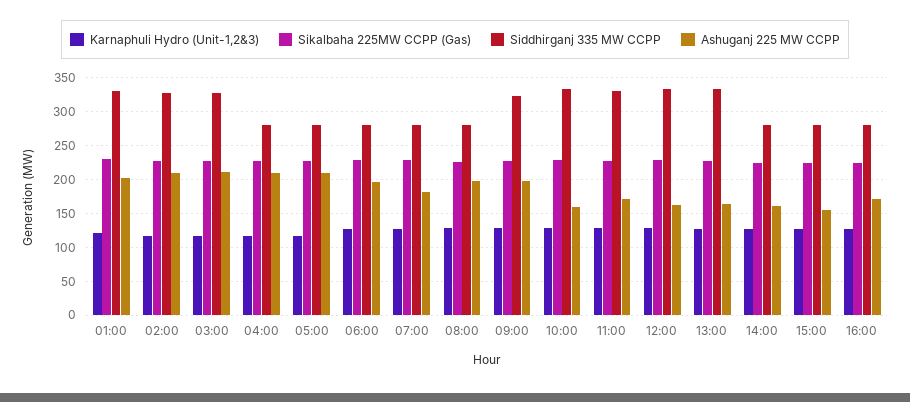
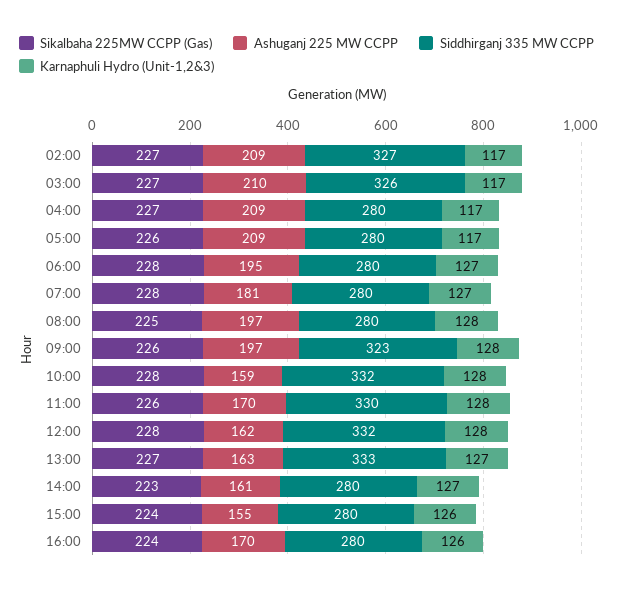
  {
    "Karnaphuli Hydro (Unit-1,2&3)": {
-     "01:00": 120,
      "02:00": 117,
      "03:00": 117,
      "04:00": 117,
      "05:00": 117,
      "06:00": 127,
      "07:00": 127,
      "08:00": 128,
      "09:00": 128,
      "10:00": 128,
      "11:00": 128,
      "12:00": 128,
      "13:00": 127,
      "14:00": 127,
      "15:00": 126,
      "16:00": 126
    },
    "Sikalbaha 225MW CCPP (Gas)": {
-     "01:00": 230,
      "02:00": 227,
      "03:00": 227,
      "04:00": 227,
      "05:00": 226,
      "06:00": 228,
      "07:00": 228,
      "08:00": 225,
      "09:00": 226,
      "10:00": 228,
      "11:00": 226,
      "12:00": 228,
      "13:00": 227,
      "14:00": 223,
      "15:00": 224,
      "16:00": 224
    },
    "Siddhirganj 335 MW CCPP": {
-     "01:00": 330,
      "02:00": 327,
      "03:00": 326,
      "04:00": 280,
      "05:00": 280,
      "06:00": 280,
      "07:00": 280,
      "08:00": 280,
      "09:00": 323,
      "10:00": 332,
      "11:00": 330,
      "12:00": 332,
      "13:00": 333,
      "14:00": 280,
      "15:00": 280,
      "16:00": 280
    },
    "Ashuganj 225 MW CCPP": {
-     "01:00": 200,
      "02:00": 209,
      "03:00": 210,
      "04:00": 209,
      "05:00": 209,
      "06:00": 195,
      "07:00": 181,
      "08:00": 197,
      "09:00": 197,
      "10:00": 159,
      "11:00": 170,
      "12:00": 162,
      "13:00": 163,
      "14:00": 161,
      "15:00": 155,
      "16:00": 170
    }
  }

